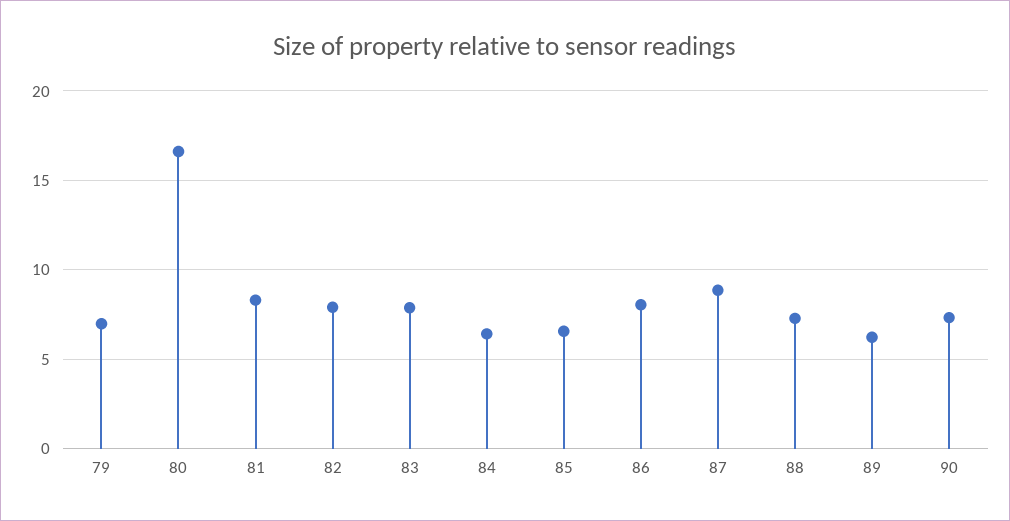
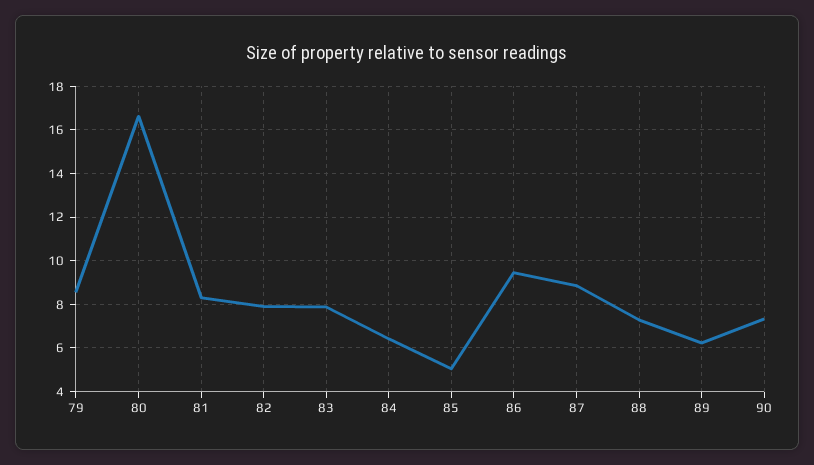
  {
-   "79": 7,
+   "79": 8.5,
    "80": 16.5,
    "81": 8.5,
    "82": 8,
    "83": 8,
    "84": 6.5,
-   "85": 6.5,
+   "85": 5,
-   "86": 8,
+   "86": 9.5,
    "87": 9,
    "88": 7.5,
    "89": 6,
    "90": 7.5
  }

